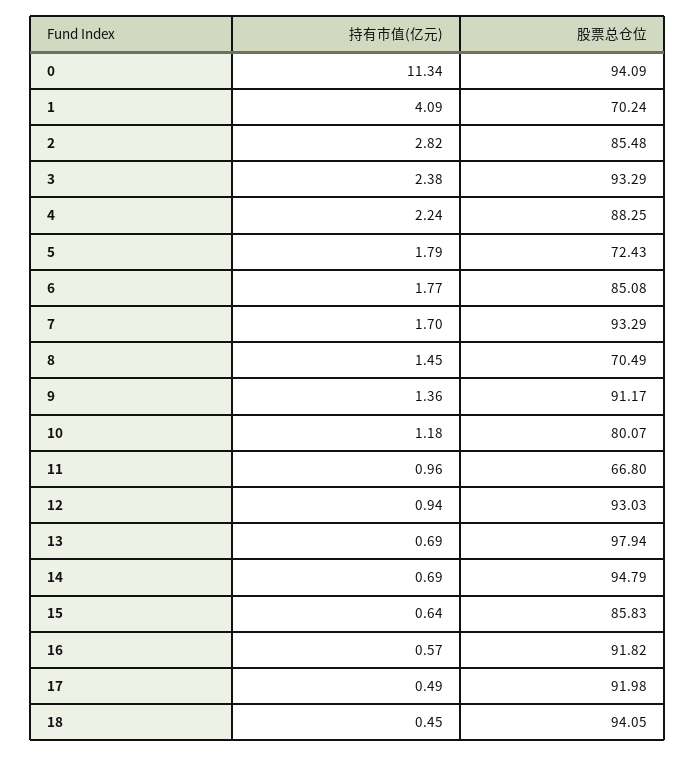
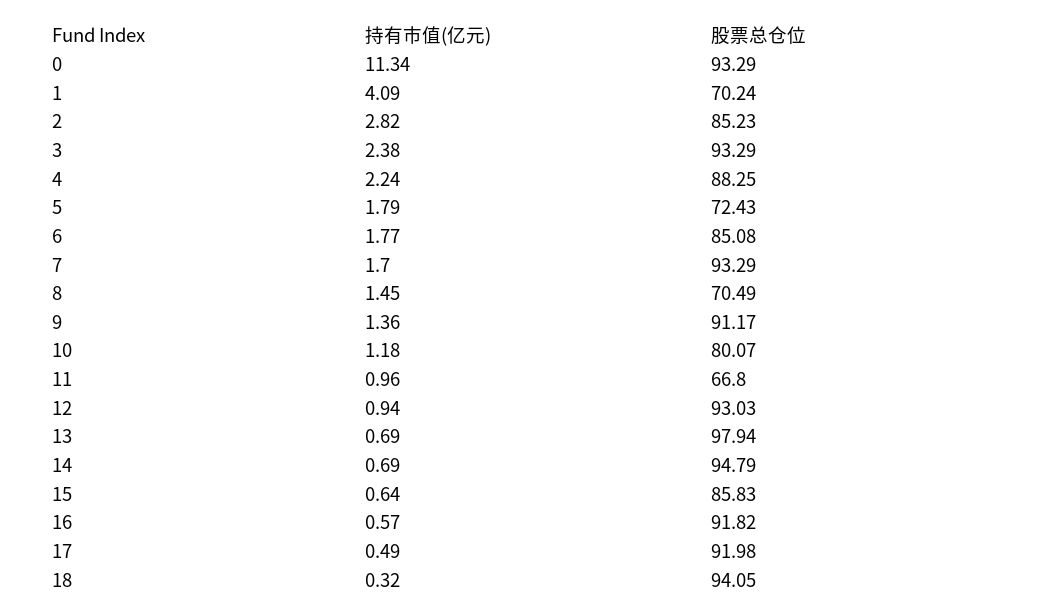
  {
    "持有市值(亿元)": {
      "0": 11.34,
      "1": 4.09,
      "2": 2.82,
      "3": 2.38,
      "4": 2.24,
      "5": 1.79,
      "6": 1.77,
      "7": 1.7,
      "8": 1.45,
      "9": 1.36,
      "10": 1.18,
      "11": 0.96,
      "12": 0.94,
      "13": 0.69,
      "14": 0.69,
      "15": 0.64,
      "16": 0.57,
      "17": 0.49,
-     "18": 0.45
+     "18": 0.32
    },
    "股票总仓位": {
-     "0": 94.09,
+     "0": 93.29,
      "1": 70.24,
-     "2": 85.48,
+     "2": 85.23,
      "3": 93.29,
      "4": 88.25,
      "5": 72.43,
      "6": 85.08,
      "7": 93.29,
      "8": 70.49,
      "9": 91.17,
      "10": 80.07,
      "11": 66.8,
      "12": 93.03,
      "13": 97.94,
      "14": 94.79,
      "15": 85.83,
      "16": 91.82,
      "17": 91.98,
      "18": 94.05
    }
  }

